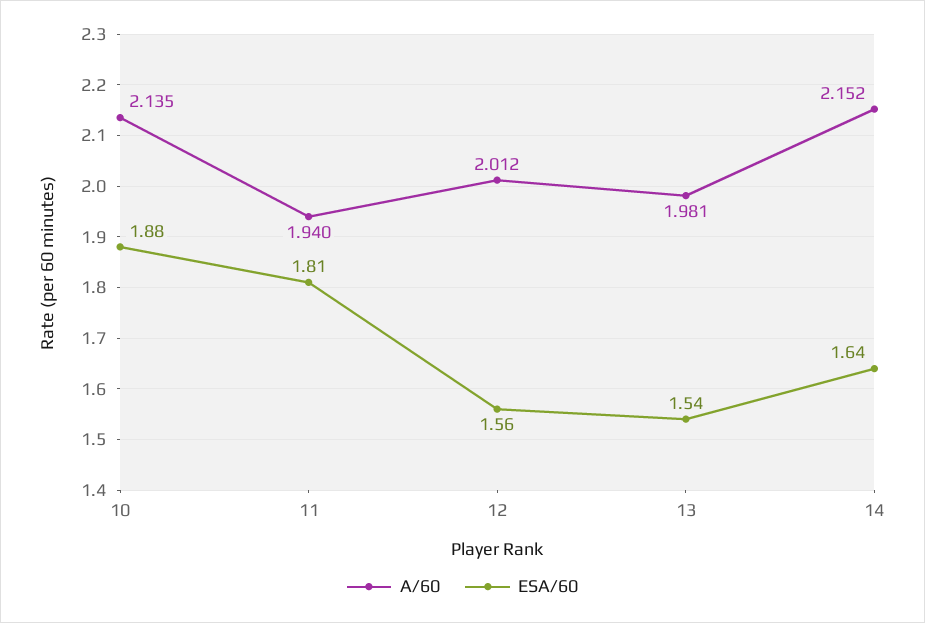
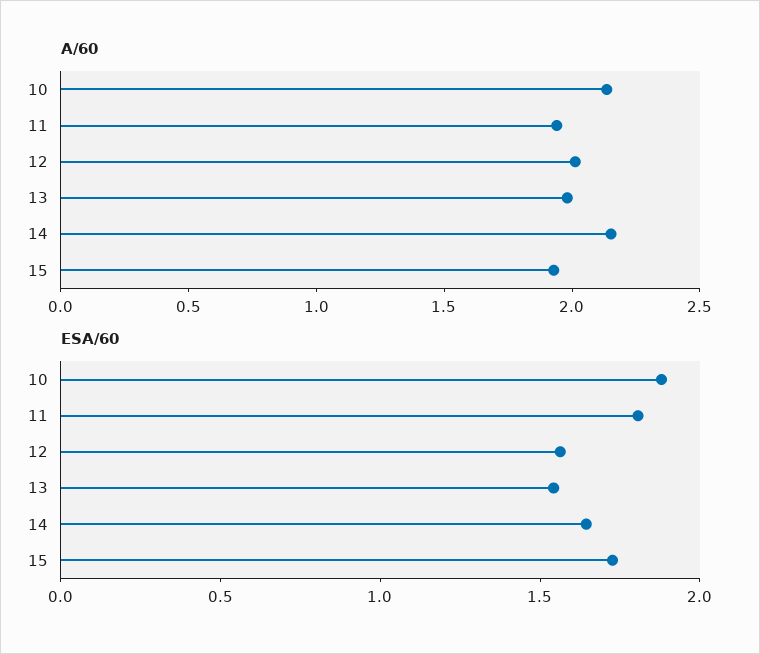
  {
    "A/60": {
      "10": 2.135,
      "11": 1.94,
      "12": 2.012,
      "13": 1.981,
-     "14": 2.152
+     "14": 2.152,
+     "15": 1.9
    },
    "ESA/60": {
      "10": 1.88,
      "11": 1.81,
      "12": 1.56,
      "13": 1.54,
-     "14": 1.64
+     "14": 1.64,
+     "15": 1.7
    }
  }

